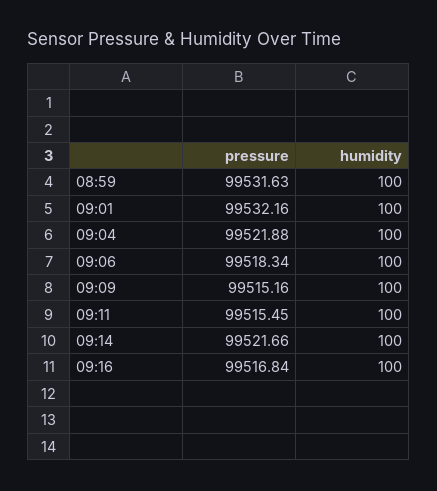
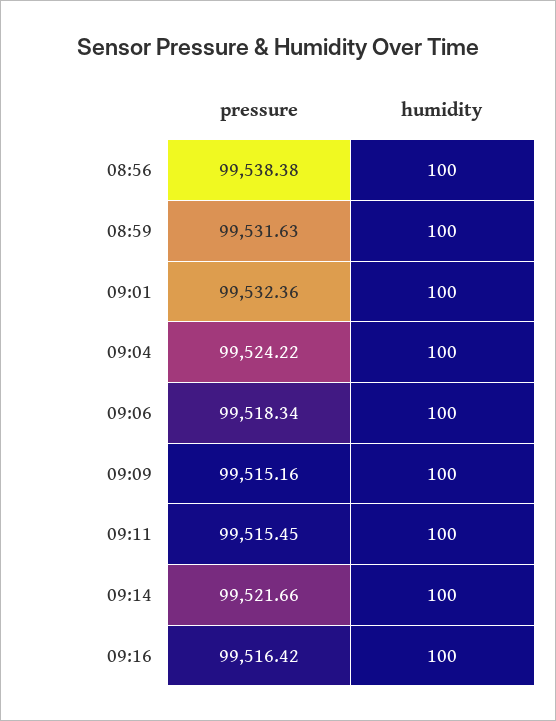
  {
    "pressure": {
      "08:59": 99531.63,
-     "09:01": 99532.16,
+     "09:01": 99532.36,
-     "09:04": 99521.88,
+     "09:04": 99524.22,
      "09:06": 99518.34,
      "09:09": 99515.16,
      "09:11": 99515.45,
      "09:14": 99521.66,
-     "09:16": 99516.84
+     "09:16": 99516.42,
+     "08:56": 99538.38
    },
    "humidity": {
      "08:59": 100,
      "09:01": 100,
      "09:04": 100,
      "09:06": 100,
      "09:09": 100,
      "09:11": 100,
      "09:14": 100,
-     "09:16": 100
+     "09:16": 100,
+     "08:56": 100
    }
  }

